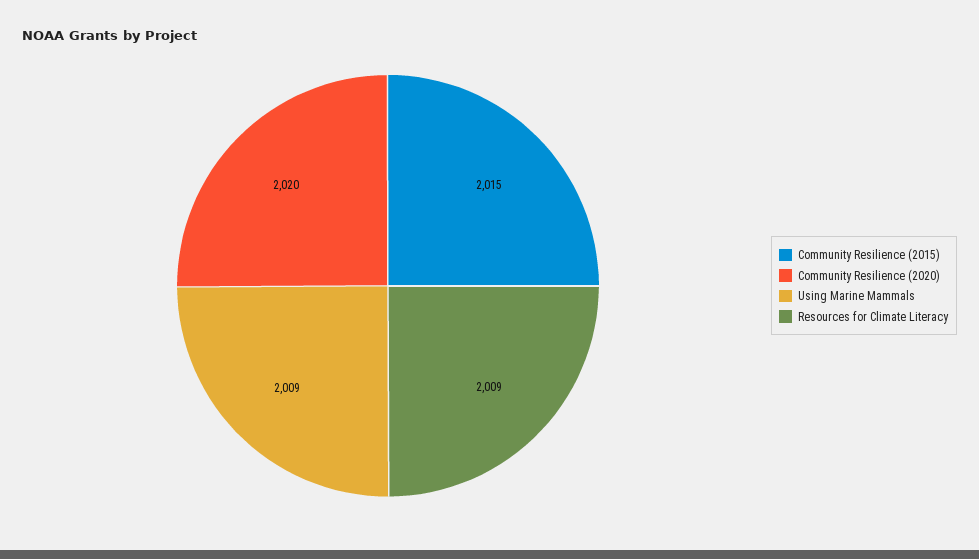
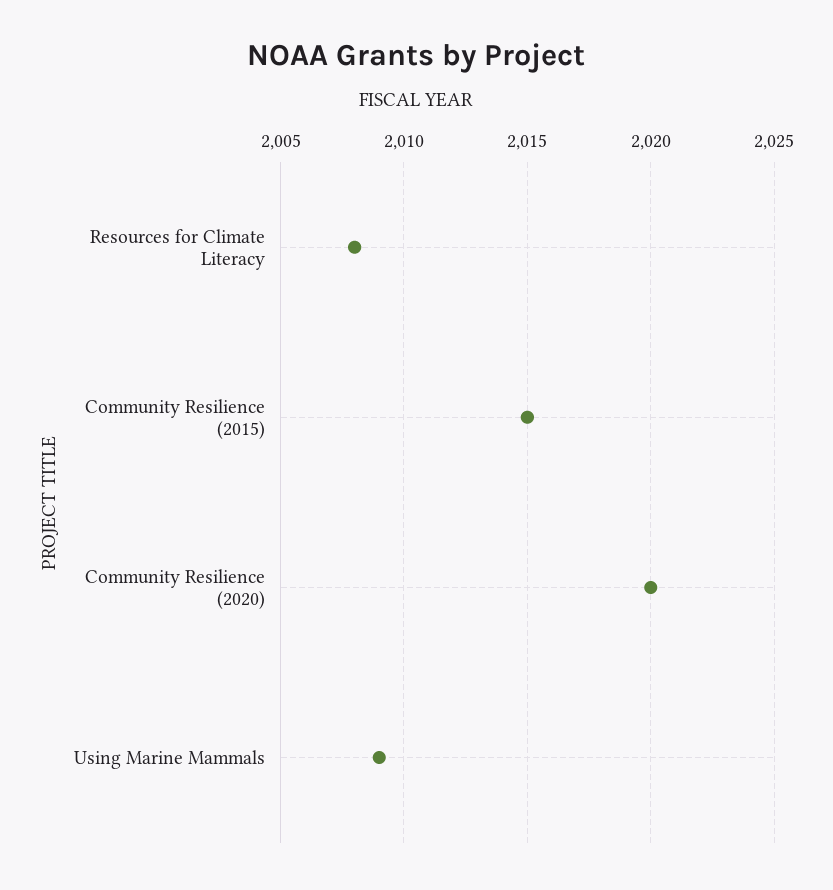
  {
    "Community Resilience (2015)": 2015,
    "Community Resilience (2020)": 2020,
    "Using Marine Mammals": 2009,
-   "Resources for Climate Literacy": 2009
+   "Resources for Climate Literacy": 2008
  }

